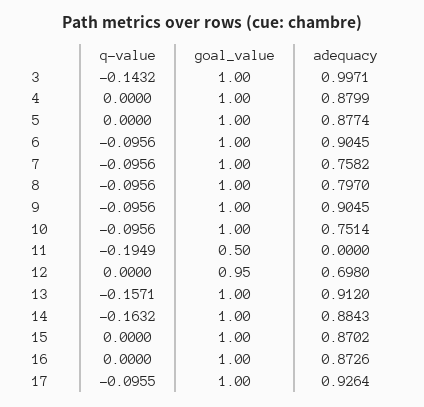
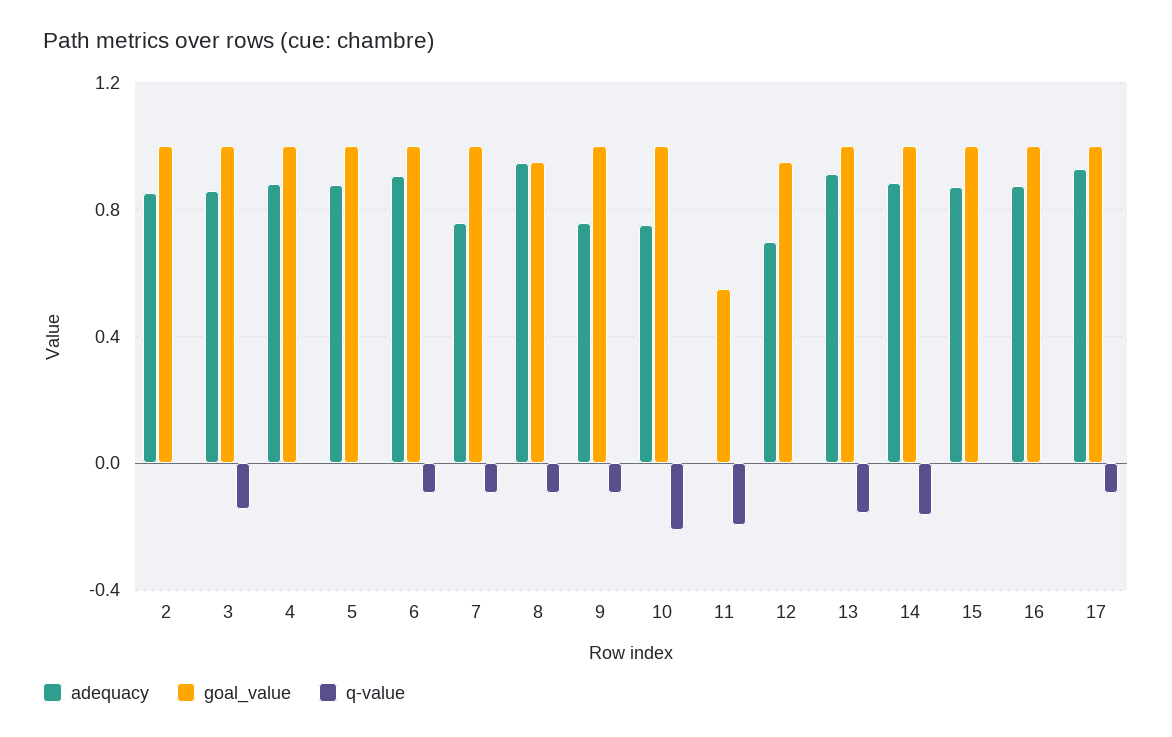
  {
    "q-value": {
      "3": -0.1432,
      "4": 0,
      "5": 0,
      "6": -0.0956,
      "7": -0.0956,
      "8": -0.0956,
      "9": -0.0956,
-     "10": -0.0956,
+     "10": -0.2,
      "11": -0.1949,
      "12": 0,
      "13": -0.1571,
      "14": -0.1632,
      "15": 0,
      "16": 0,
-     "17": -0.0955
+     "17": -0.0955,
+     "2": 0
    },
    "goal_value": {
      "3": 1,
      "4": 1,
      "5": 1,
      "6": 1,
      "7": 1,
-     "8": 1,
+     "8": 0.95,
      "9": 1,
      "10": 1,
-     "11": 0.5,
+     "11": 0.55,
      "12": 0.95,
      "13": 1,
      "14": 1,
      "15": 1,
      "16": 1,
-     "17": 1
+     "17": 1,
+     "2": 1
    },
    "adequacy": {
-     "3": 0.9971,
+     "3": 0.85,
      "4": 0.8799,
      "5": 0.8774,
      "6": 0.9045,
      "7": 0.7582,
-     "8": 0.797,
+     "8": 0.95,
-     "9": 0.9045,
+     "9": 0.75,
      "10": 0.7514,
      "11": 0,
      "12": 0.698,
      "13": 0.912,
      "14": 0.8843,
      "15": 0.8702,
      "16": 0.8726,
-     "17": 0.9264
+     "17": 0.9264,
+     "2": 0.85
    }
  }

